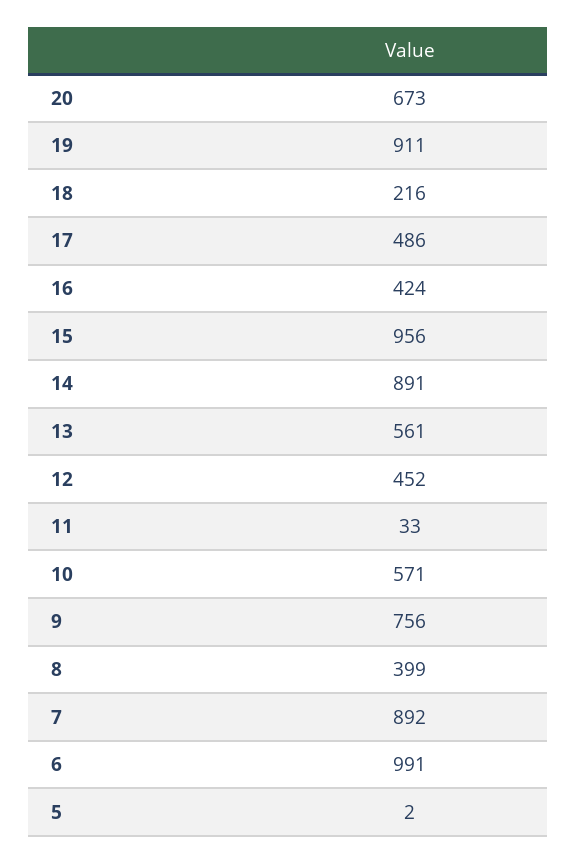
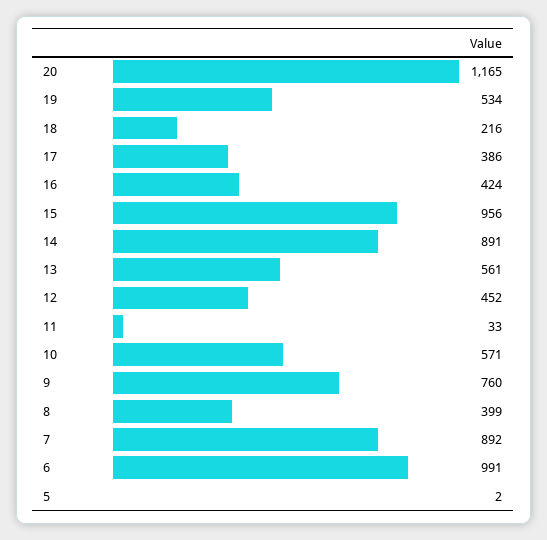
  {
-   "20": 673,
+   "20": 1165,
-   "19": 911,
+   "19": 534,
    "18": 216,
-   "17": 486,
+   "17": 386,
    "16": 424,
    "15": 956,
    "14": 891,
    "13": 561,
    "12": 452,
    "11": 33,
    "10": 571,
-   "9": 756,
+   "9": 760,
    "8": 399,
    "7": 892,
    "6": 991,
    "5": 2
  }

